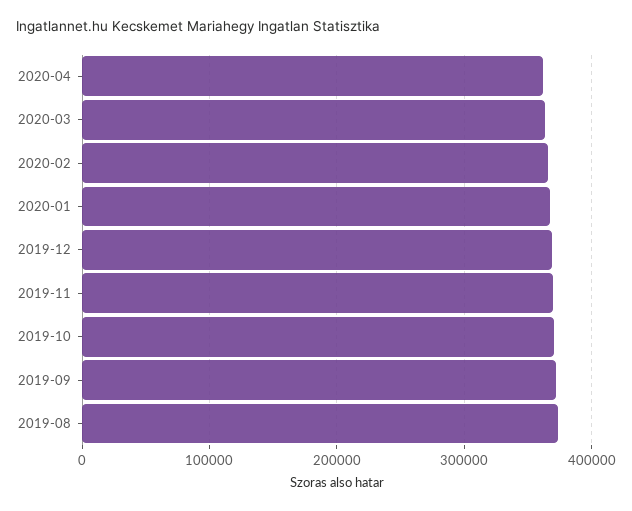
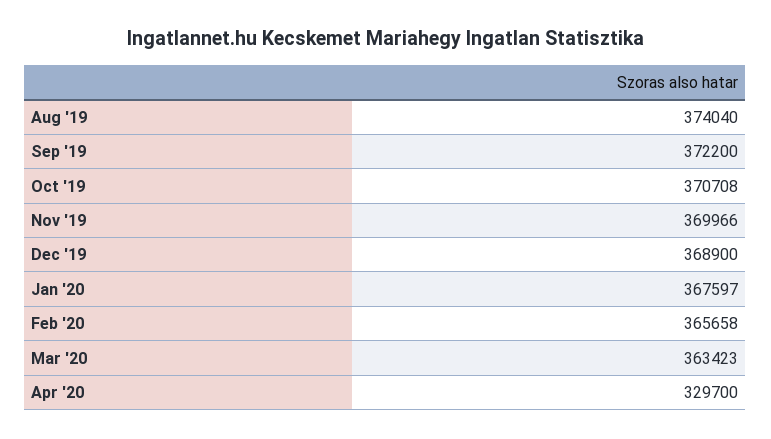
  {
-   "2020-04": 360000,
+   "2020-04": 329700,
    "2020-03": 363423,
    "2020-02": 365658,
    "2020-01": 367597,
    "2019-12": 368900,
    "2019-11": 369966,
    "2019-10": 370708,
    "2019-09": 372200,
    "2019-08": 374040
  }

